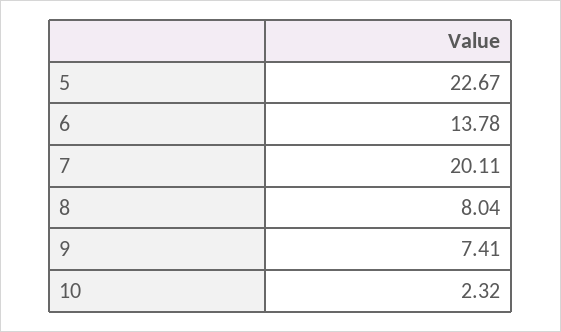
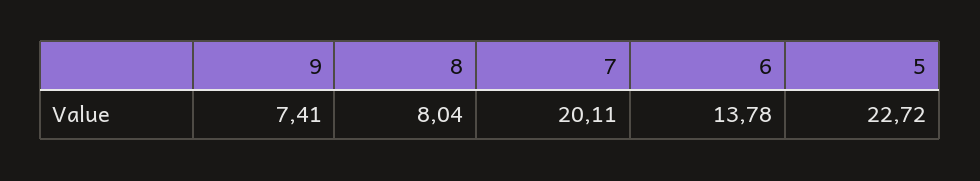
  {
-   "5": 22.67,
+   "5": 22.72,
    "6": 13.78,
    "7": 20.11,
    "8": 8.04,
-   "9": 7.41,
+   "9": 7.41
-   "10": 2.32
  }

